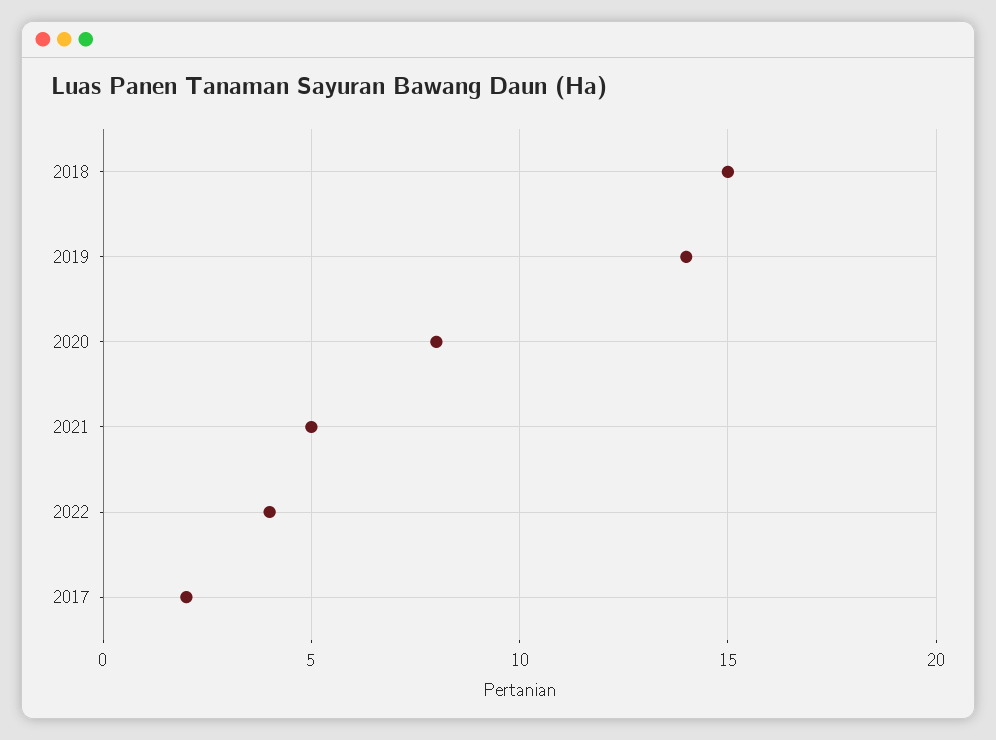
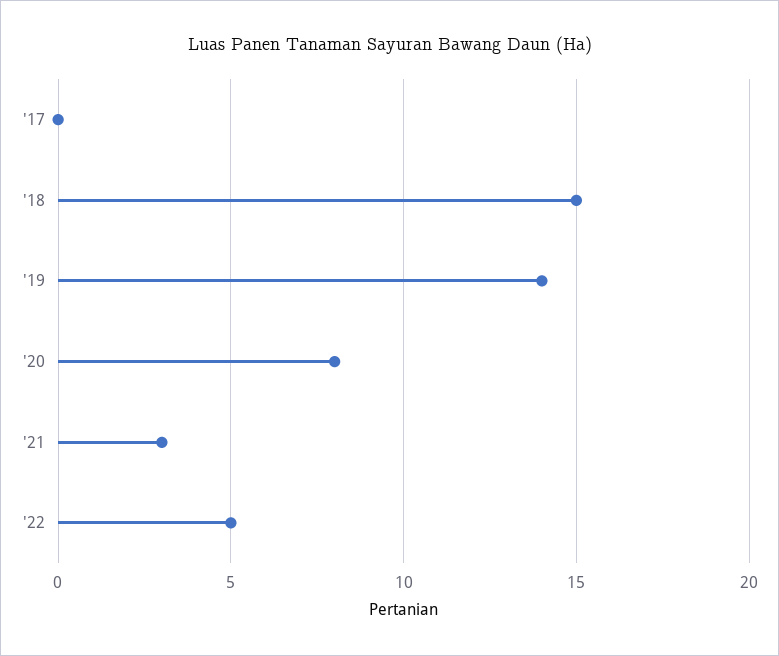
  {
    "2018": 15,
    "2019": 14,
    "2020": 8,
-   "2021": 5,
+   "2021": 3,
-   "2022": 4,
+   "2022": 5,
-   "2017": 2
+   "2017": 0
  }

